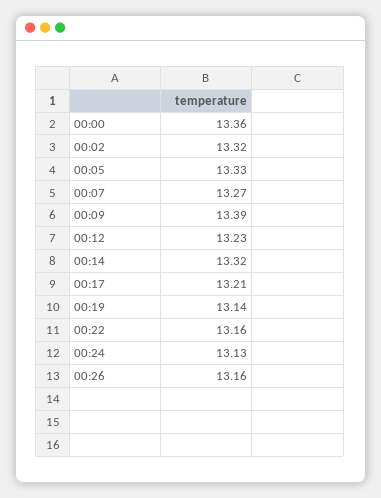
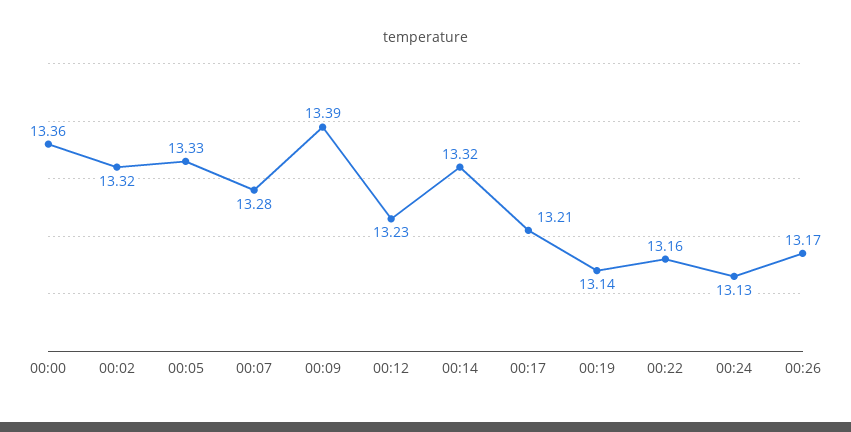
  {
    "00:00": 13.36,
    "00:02": 13.32,
    "00:05": 13.33,
-   "00:07": 13.27,
+   "00:07": 13.28,
    "00:09": 13.39,
    "00:12": 13.23,
    "00:14": 13.32,
    "00:17": 13.21,
    "00:19": 13.14,
    "00:22": 13.16,
    "00:24": 13.13,
-   "00:26": 13.16
+   "00:26": 13.17
  }

